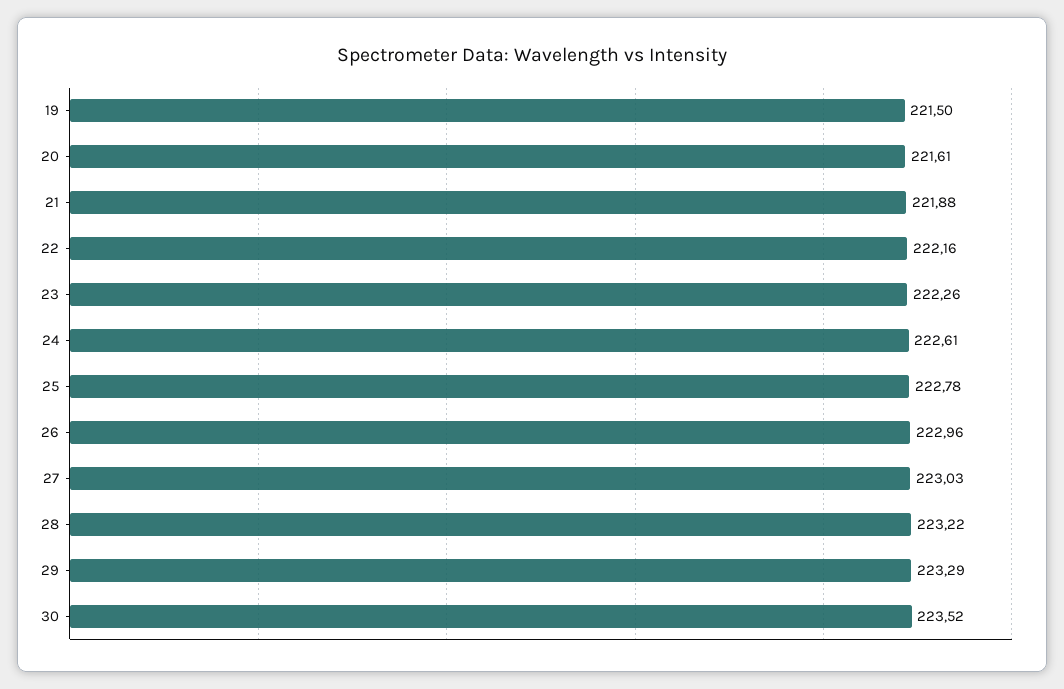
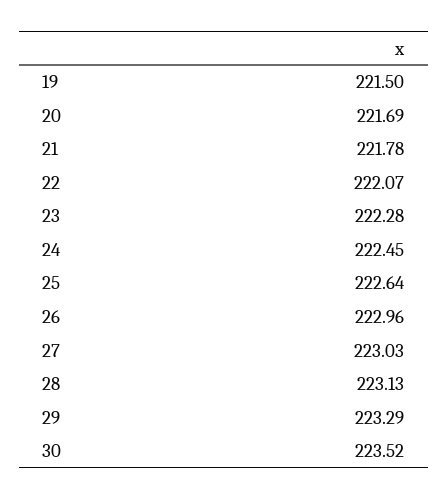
  {
    "19": 221.5,
-   "20": 221.61,
+   "20": 221.69,
-   "21": 221.88,
+   "21": 221.78,
-   "22": 222.16,
+   "22": 222.07,
-   "23": 222.26,
+   "23": 222.28,
-   "24": 222.61,
+   "24": 222.45,
-   "25": 222.78,
+   "25": 222.64,
    "26": 222.96,
    "27": 223.03,
-   "28": 223.22,
+   "28": 223.13,
    "29": 223.29,
    "30": 223.52
  }

